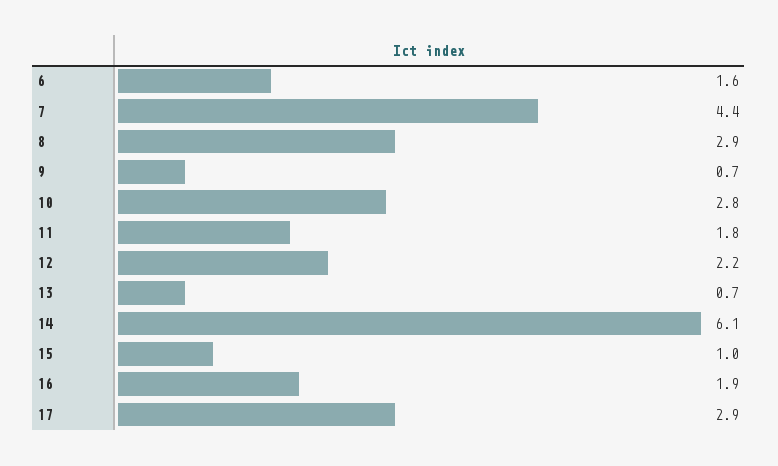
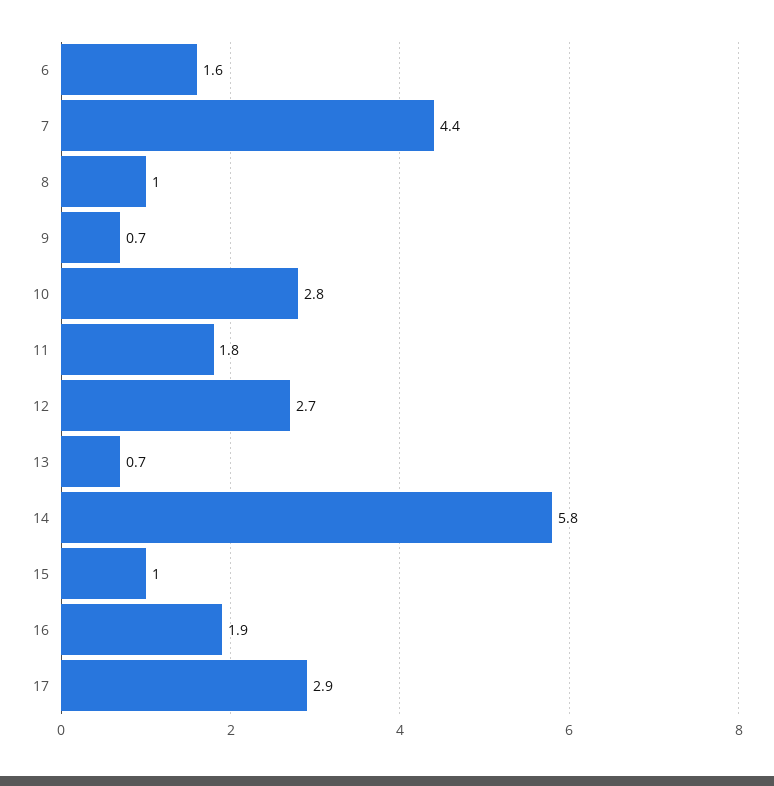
  {
    "6": 1.6,
    "7": 4.4,
-   "8": 2.9,
+   "8": 1,
    "9": 0.7,
    "10": 2.8,
    "11": 1.8,
-   "12": 2.2,
+   "12": 2.7,
    "13": 0.7,
-   "14": 6.1,
+   "14": 5.8,
    "15": 1,
    "16": 1.9,
    "17": 2.9
  }

